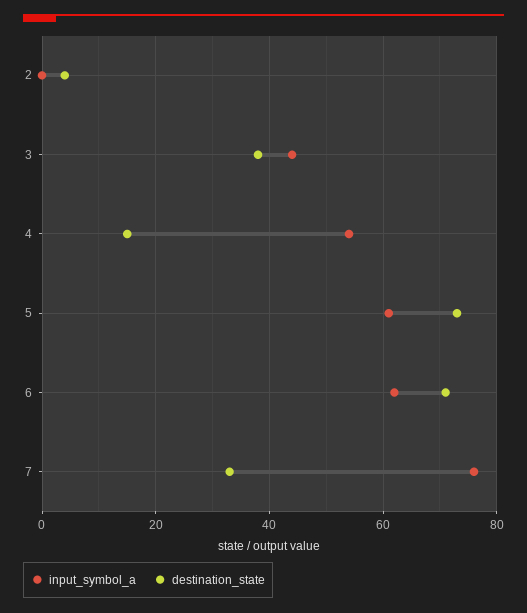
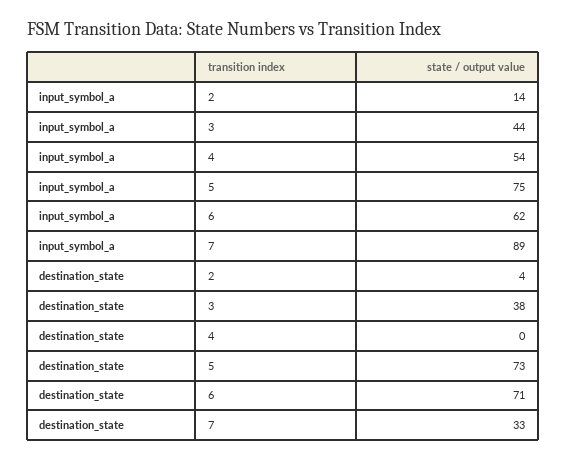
  {
    "input_symbol_a": {
-     "2": 0,
+     "2": 14,
      "3": 44,
      "4": 54,
-     "5": 60,
+     "5": 75,
      "6": 62,
-     "7": 75
+     "7": 89
    },
    "destination_state": {
      "2": 4,
      "3": 38,
-     "4": 15,
+     "4": 0,
      "5": 73,
      "6": 71,
      "7": 33
    }
  }

